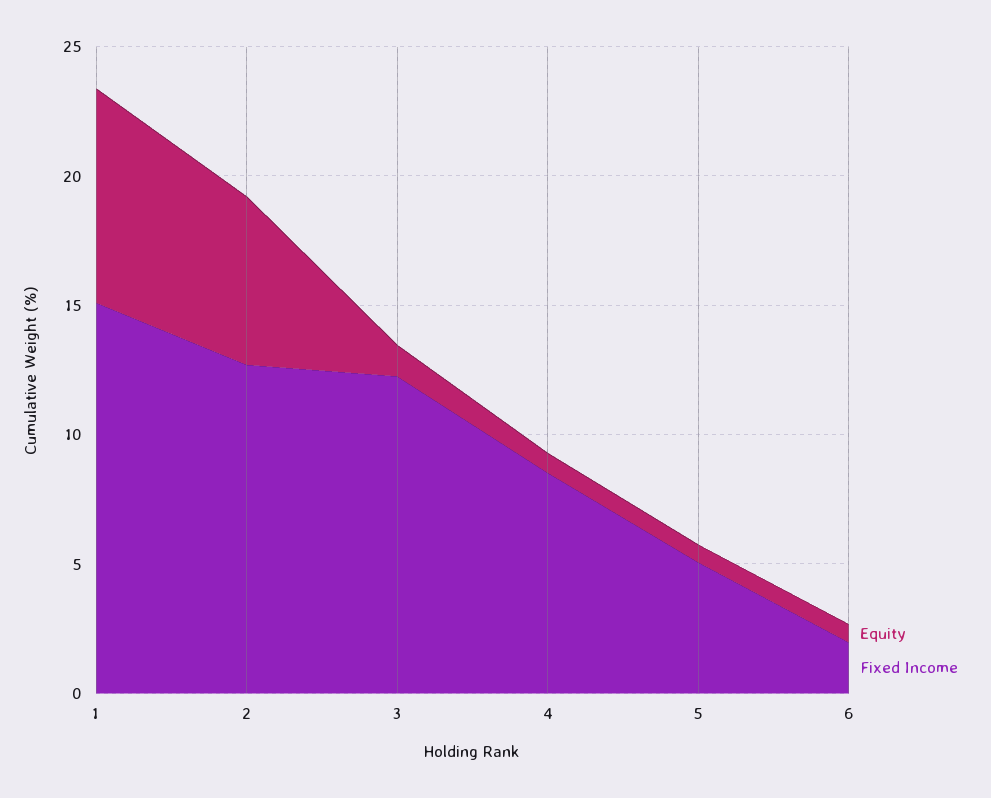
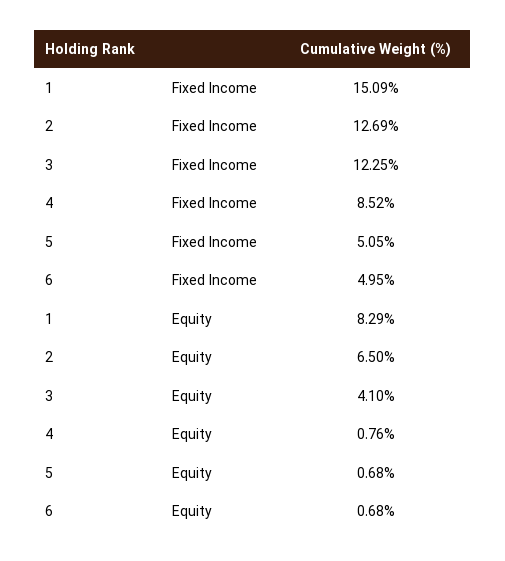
  {
    "Equity": {
      "1": 8.29,
      "2": 6.5,
-     "3": 1,
+     "3": 4.1,
      "4": 0.76,
      "5": 0.68,
      "6": 0.68
    },
    "Fixed Income": {
      "1": 15.09,
      "2": 12.69,
      "3": 12.25,
      "4": 8.52,
      "5": 5.05,
-     "6": 2
+     "6": 4.95
    }
  }

